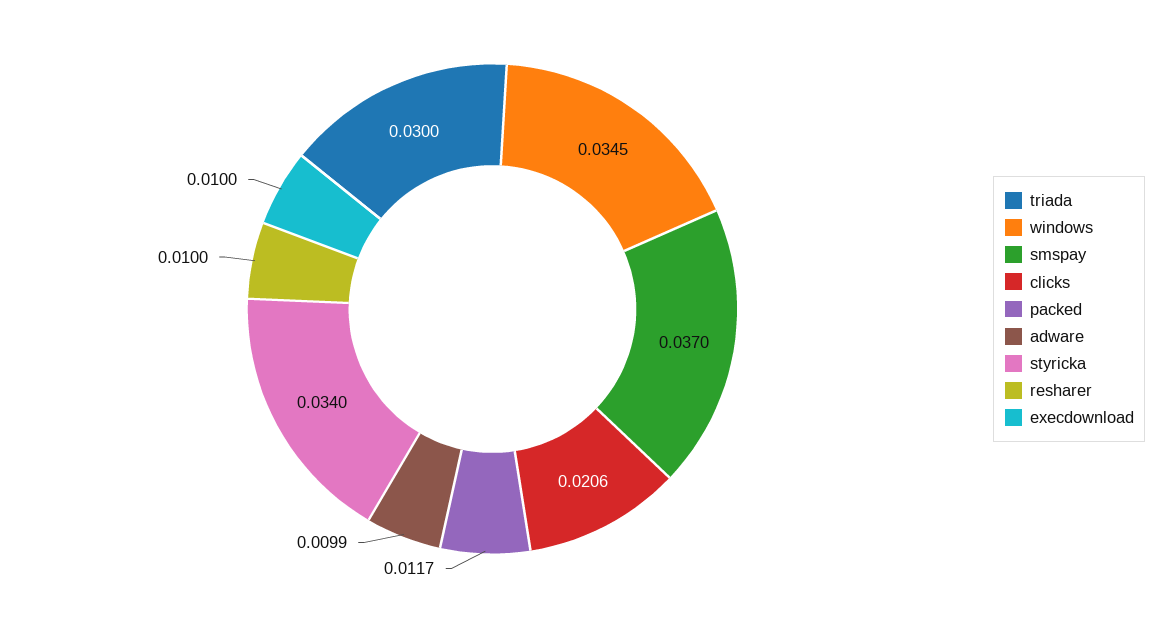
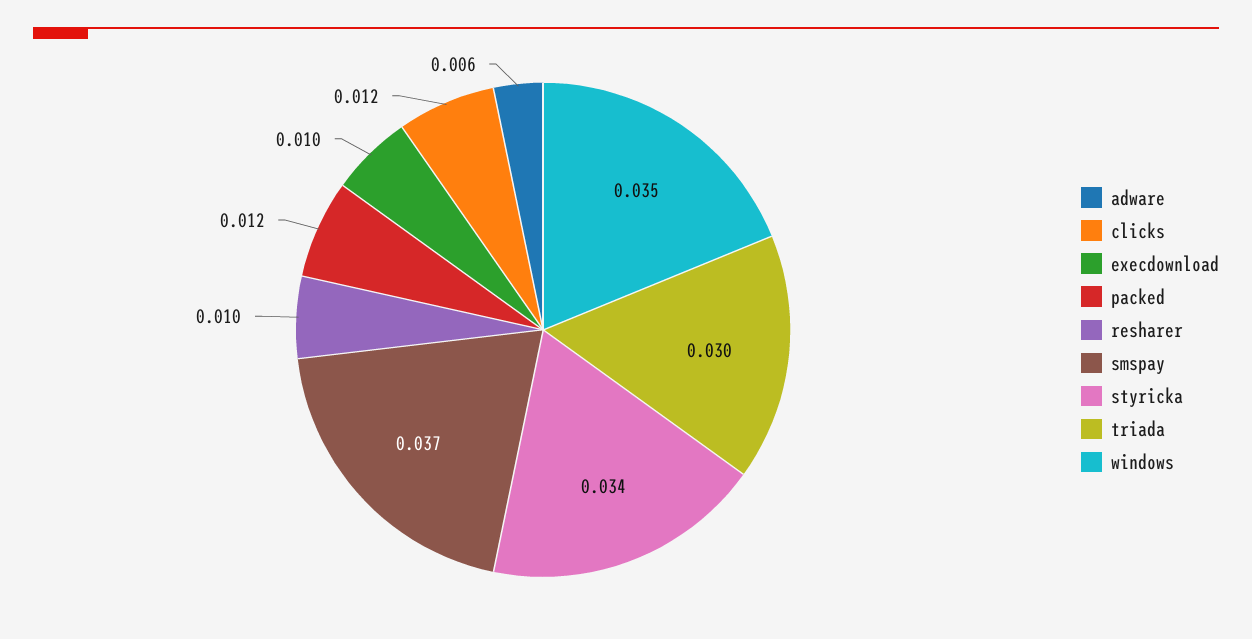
  {
    "triada": 0.03,
    "windows": 0.0345,
    "smspay": 0.037,
-   "clicks": 0.0206,
+   "clicks": 0.012,
    "packed": 0.0117,
-   "adware": 0.0099,
+   "adware": 0.006,
    "styricka": 0.034,
    "resharer": 0.01,
    "execdownload": 0.01
  }

